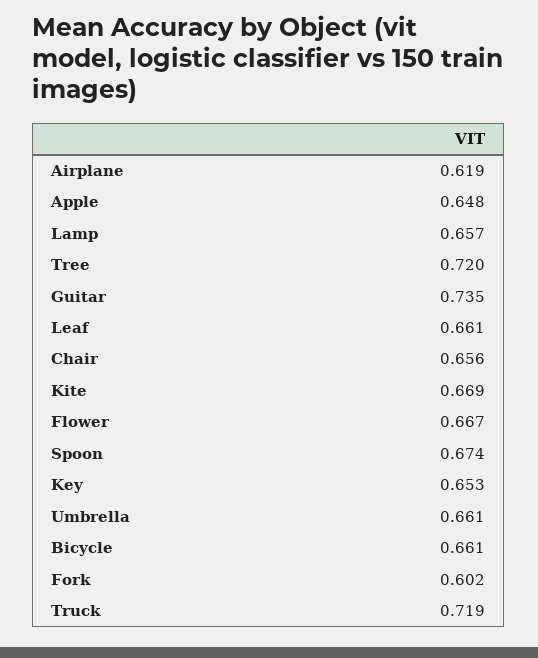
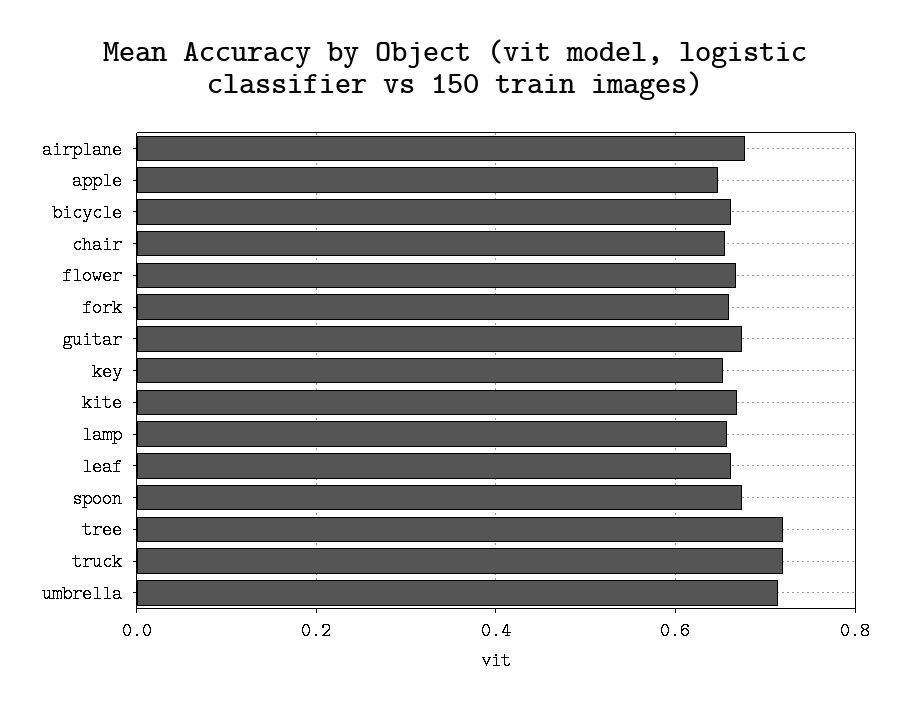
  {
-   "Airplane": 0.619,
+   "Airplane": 0.68,
    "Apple": 0.648,
    "Lamp": 0.657,
    "Tree": 0.72,
-   "Guitar": 0.735,
+   "Guitar": 0.68,
    "Leaf": 0.661,
    "Chair": 0.656,
    "Kite": 0.669,
    "Flower": 0.667,
    "Spoon": 0.674,
    "Key": 0.653,
-   "Umbrella": 0.661,
+   "Umbrella": 0.72,
    "Bicycle": 0.661,
-   "Fork": 0.602,
+   "Fork": 0.66,
    "Truck": 0.719
  }

